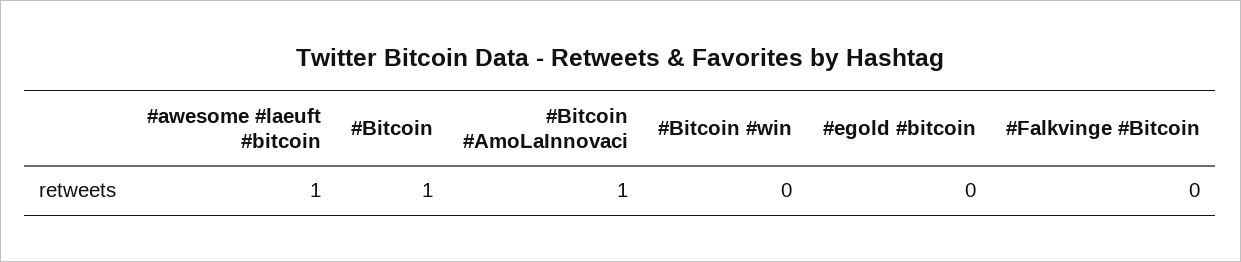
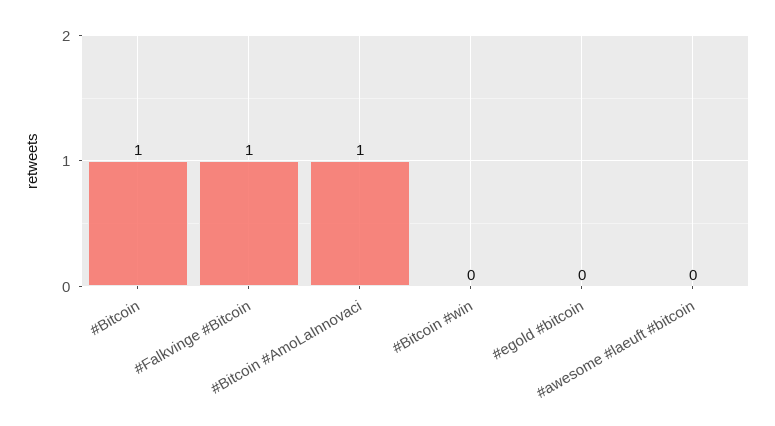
  {
-   "#awesome #laeuft #bitcoin": 1,
+   "#awesome #laeuft #bitcoin": 0,
    "#Bitcoin": 1,
    "#Bitcoin #AmoLaInnovaci": 1,
    "#Bitcoin #win": 0,
    "#egold #bitcoin": 0,
-   "#Falkvinge #Bitcoin": 0
+   "#Falkvinge #Bitcoin": 1
  }

